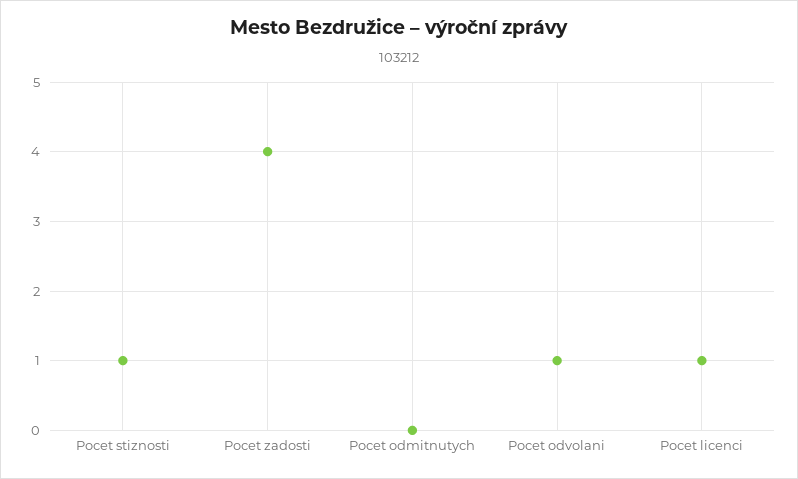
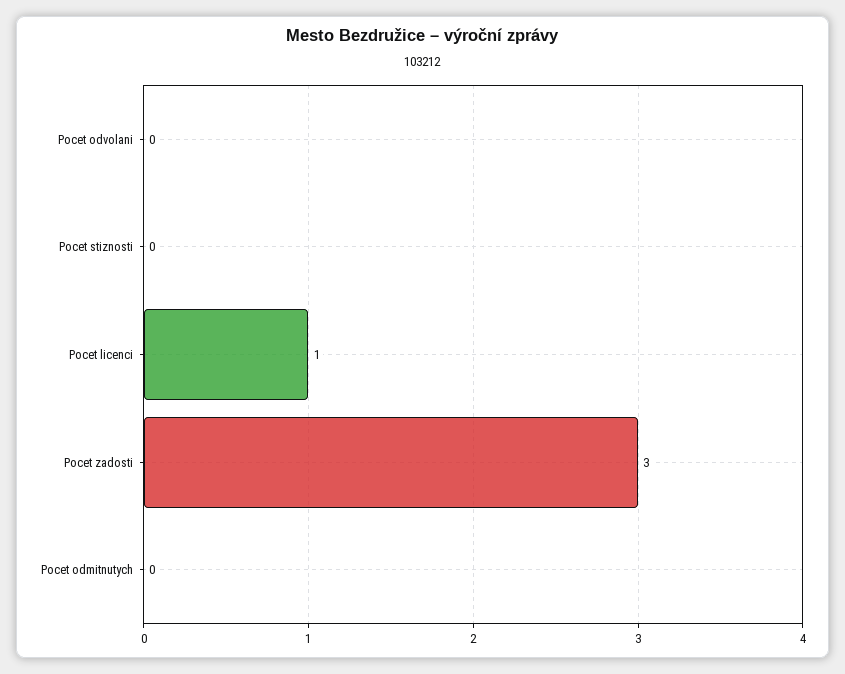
  {
-   "Pocet stiznosti": 1,
+   "Pocet stiznosti": 0,
-   "Pocet zadosti": 4,
+   "Pocet zadosti": 3,
    "Pocet odmitnutych": 0,
-   "Pocet odvolani": 1,
+   "Pocet odvolani": 0,
    "Pocet licenci": 1
  }

